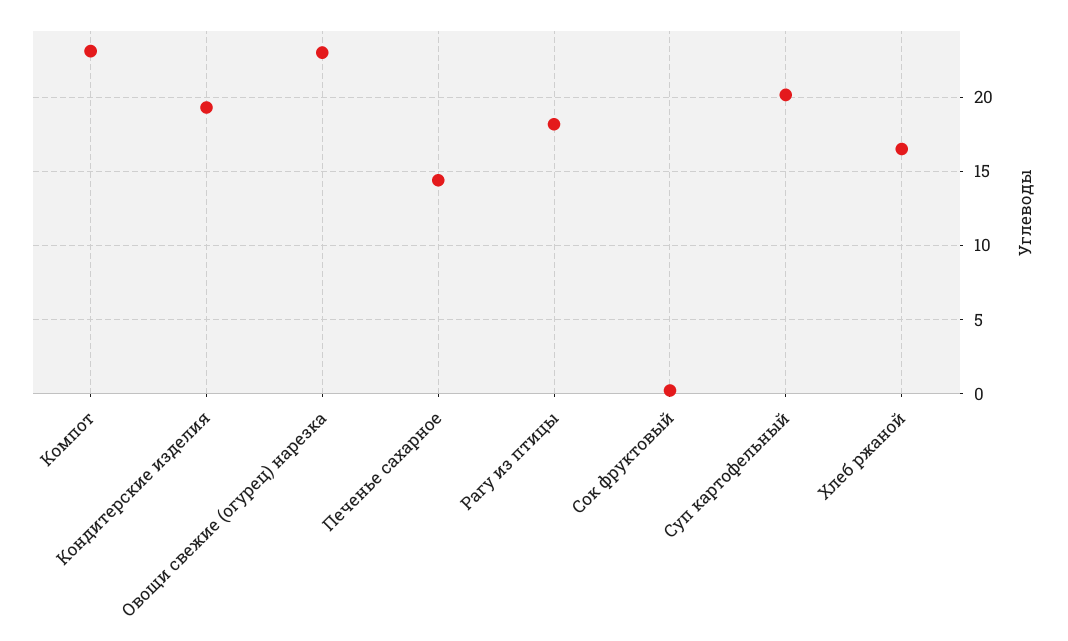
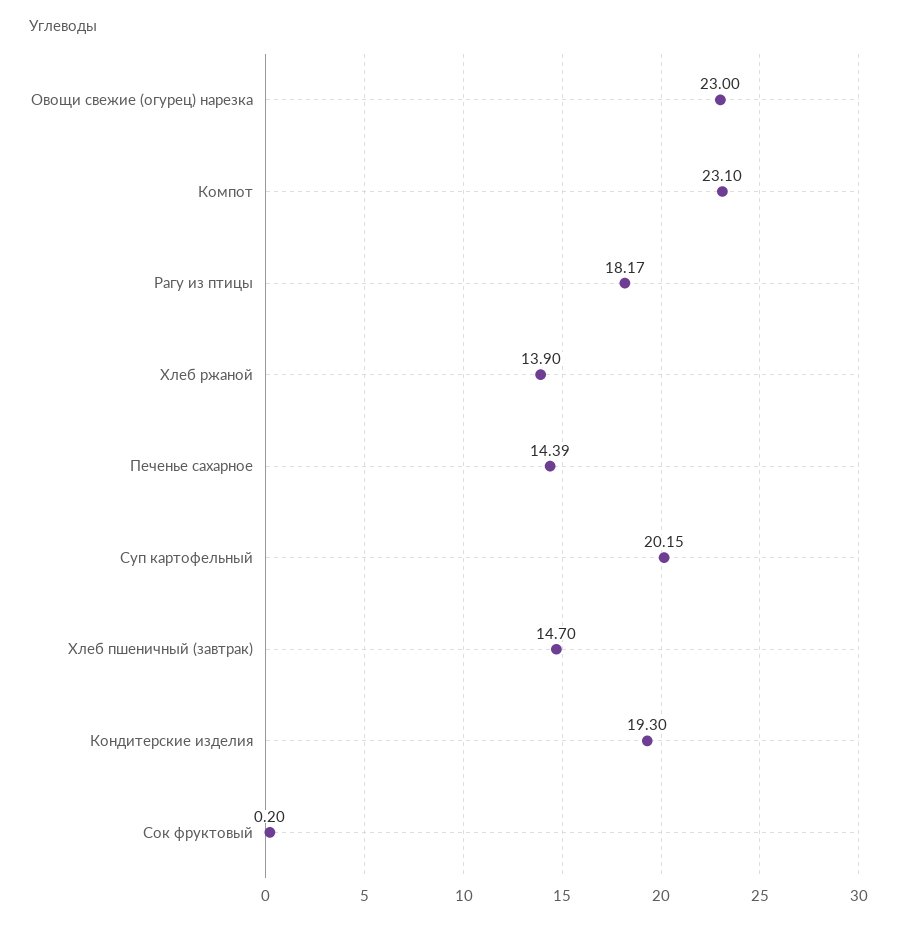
  {
    "Компот": 23.1,
    "Кондитерские изделия": 19.3,
    "Овощи свежие (огурец) нарезка": 23,
    "Печенье сахарное": 14.39,
    "Рагу из птицы": 18.17,
    "Сок фруктовый": 0.2,
    "Суп картофельный": 20.15,
-   "Хлеб ржаной": 16.5
+   "Хлеб ржаной": 13.9,
+   "Хлеб пшеничный (завтрак)": 14.7
  }

